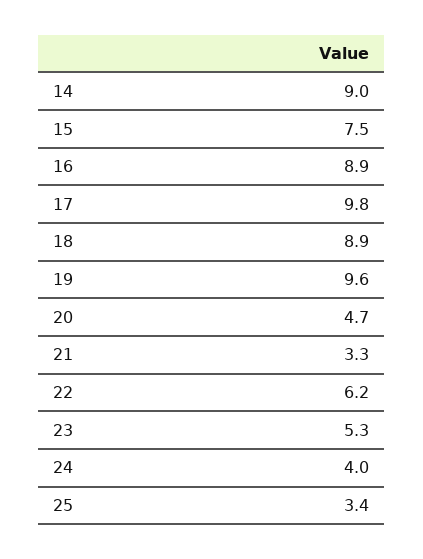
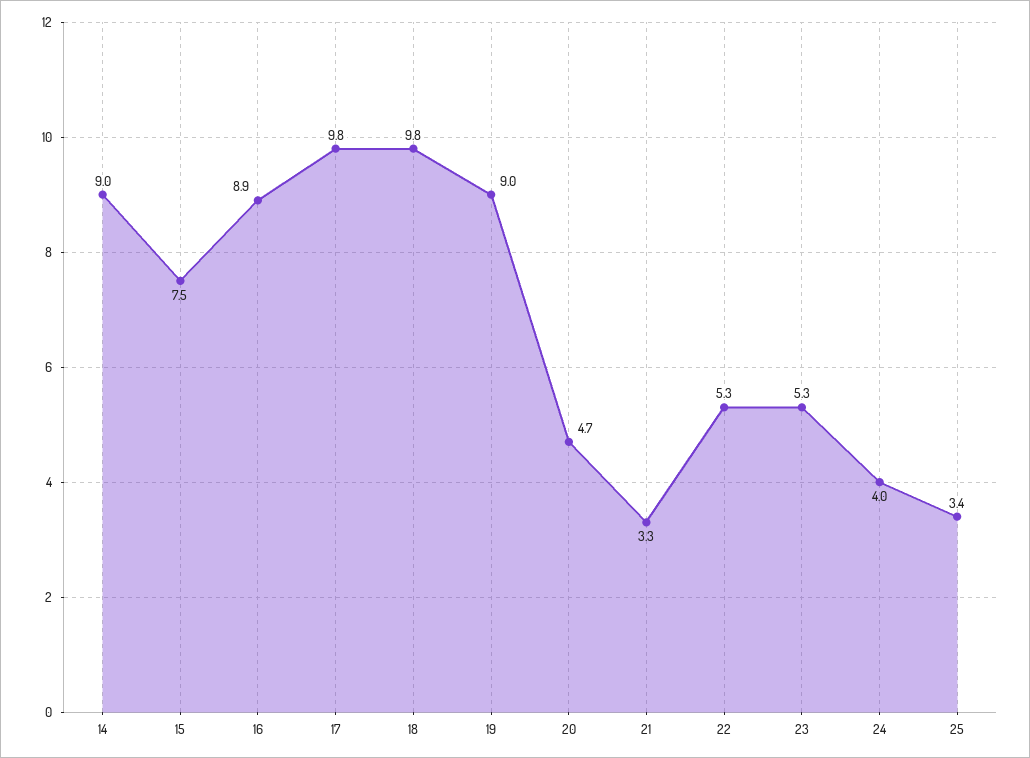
  {
    "14": 9,
    "15": 7.5,
    "16": 8.9,
    "17": 9.8,
-   "18": 8.9,
+   "18": 9.8,
-   "19": 9.6,
+   "19": 9,
    "20": 4.7,
    "21": 3.3,
-   "22": 6.2,
+   "22": 5.3,
    "23": 5.3,
    "24": 4,
    "25": 3.4
  }

